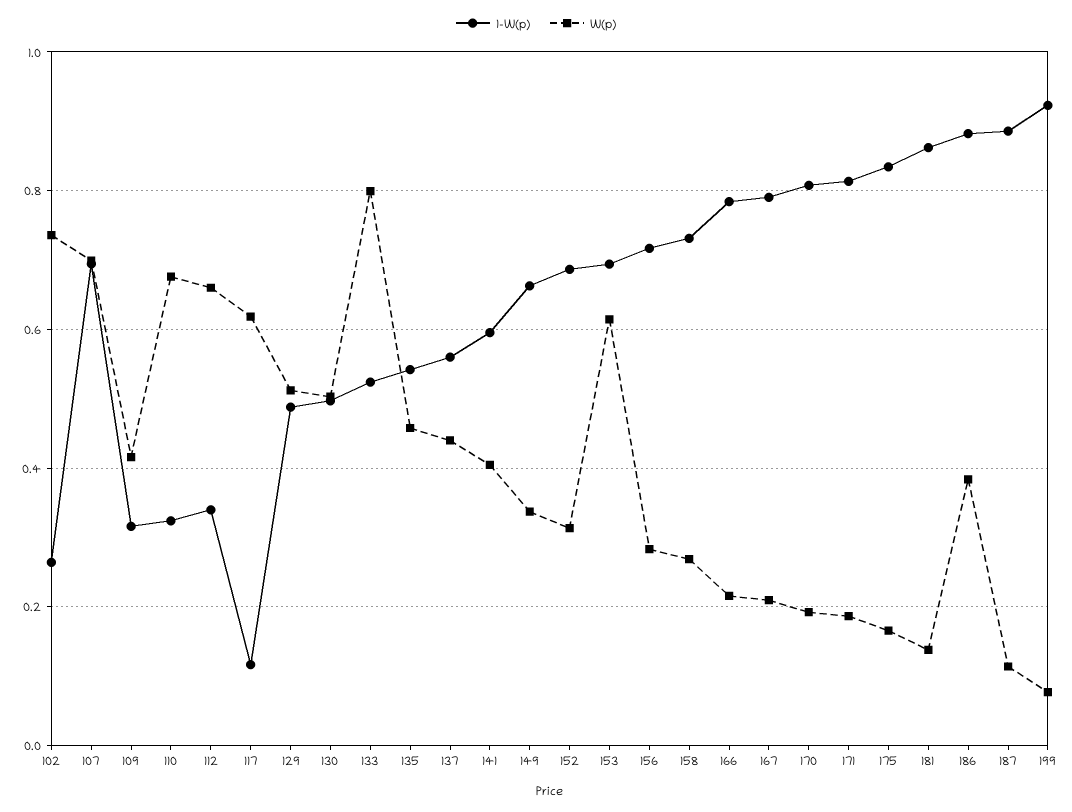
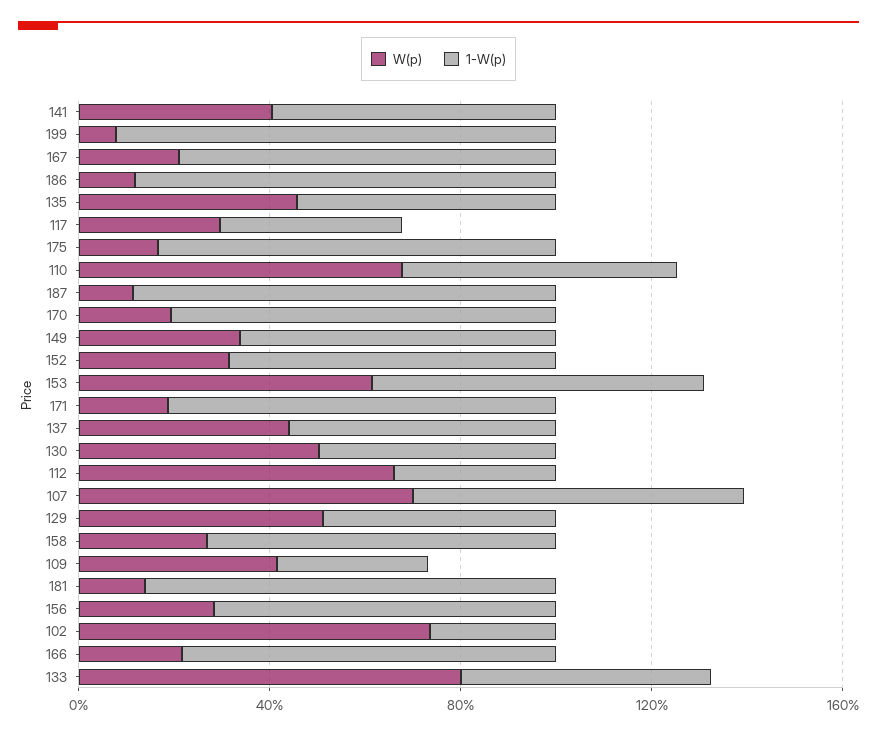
  {
    "1-W(p)": {
      "102": 0.26,
      "107": 0.7,
      "109": 0.32,
-     "110": 0.32,
+     "110": 0.6,
      "112": 0.34,
-     "117": 0.12,
+     "117": 0.4,
      "129": 0.48,
      "130": 0.5,
      "133": 0.52,
      "135": 0.54,
      "137": 0.56,
      "141": 0.6,
      "149": 0.66,
      "152": 0.68,
      "153": 0.7,
      "156": 0.72,
      "158": 0.74,
      "166": 0.78,
      "167": 0.8,
      "170": 0.8,
      "171": 0.82,
      "175": 0.84,
      "181": 0.86,
      "186": 0.88,
      "187": 0.88,
      "199": 0.92
    },
    "W(p)": {
      "102": 0.74,
      "107": 0.7,
      "109": 0.42,
      "110": 0.68,
      "112": 0.66,
-     "117": 0.62,
+     "117": 0.3,
      "129": 0.52,
      "130": 0.5,
      "133": 0.8,
      "135": 0.46,
      "137": 0.44,
      "141": 0.4,
      "149": 0.34,
      "152": 0.32,
      "153": 0.62,
      "156": 0.28,
      "158": 0.26,
      "166": 0.22,
      "167": 0.2,
      "170": 0.2,
      "171": 0.18,
      "175": 0.16,
      "181": 0.14,
-     "186": 0.38,
+     "186": 0.1,
      "187": 0.12,
      "199": 0.08
    }
  }

